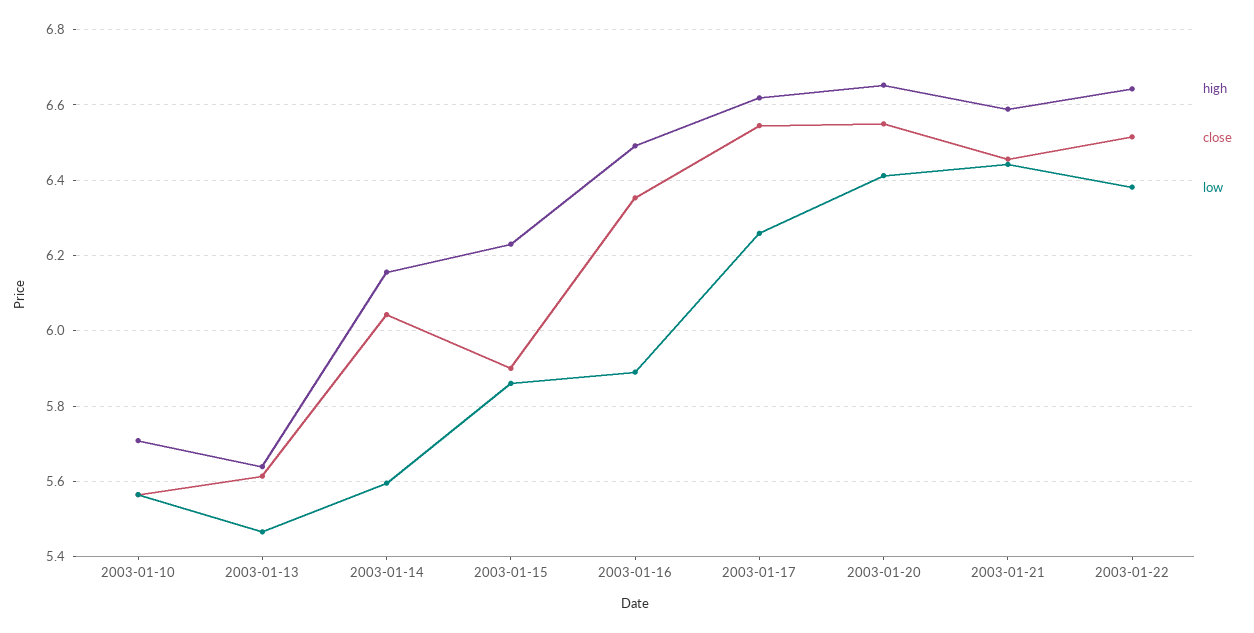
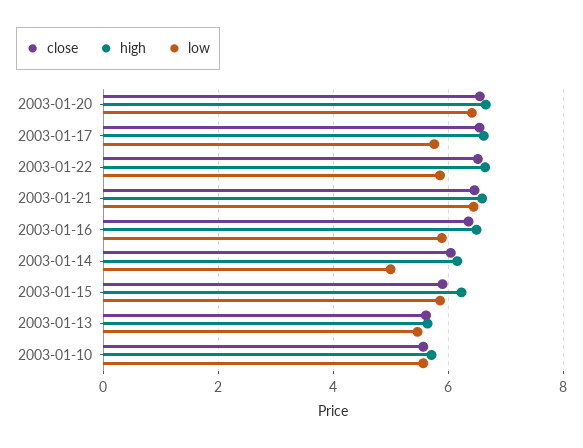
  {
    "high": {
      "2003-01-10": 5.7,
      "2003-01-13": 5.64,
      "2003-01-14": 6.16,
      "2003-01-15": 6.24,
      "2003-01-16": 6.5,
      "2003-01-17": 6.62,
      "2003-01-20": 6.66,
      "2003-01-21": 6.58,
      "2003-01-22": 6.64
    },
    "close": {
      "2003-01-10": 5.56,
      "2003-01-13": 5.62,
      "2003-01-14": 6.04,
      "2003-01-15": 5.9,
      "2003-01-16": 6.36,
      "2003-01-17": 6.54,
      "2003-01-20": 6.56,
      "2003-01-21": 6.46,
      "2003-01-22": 6.52
    },
    "low": {
      "2003-01-10": 5.56,
      "2003-01-13": 5.46,
-     "2003-01-14": 5.6,
+     "2003-01-14": 5,
      "2003-01-15": 5.86,
      "2003-01-16": 5.9,
-     "2003-01-17": 6.26,
+     "2003-01-17": 5.8,
      "2003-01-20": 6.42,
      "2003-01-21": 6.44,
-     "2003-01-22": 6.38
+     "2003-01-22": 5.8
    }
  }

